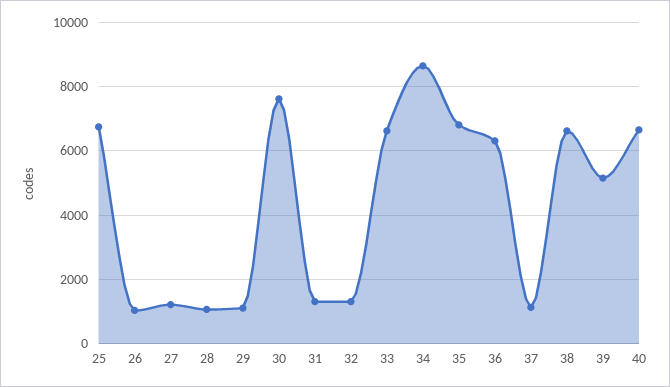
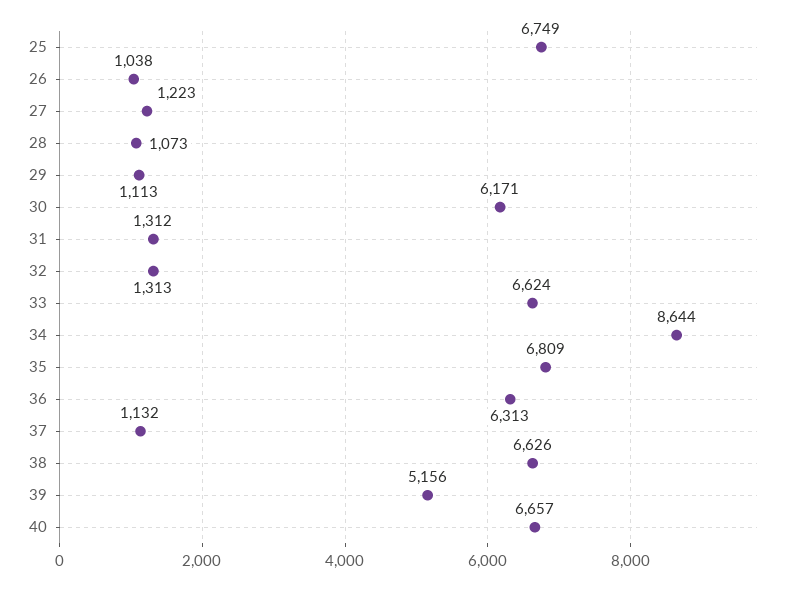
  {
    "25": 6749,
    "26": 1038,
    "27": 1223,
    "28": 1073,
    "29": 1113,
-   "30": 7600,
+   "30": 6171,
    "31": 1312,
    "32": 1313,
    "33": 6624,
    "34": 8644,
    "35": 6809,
    "36": 6313,
    "37": 1132,
    "38": 6626,
    "39": 5156,
    "40": 6657
  }

